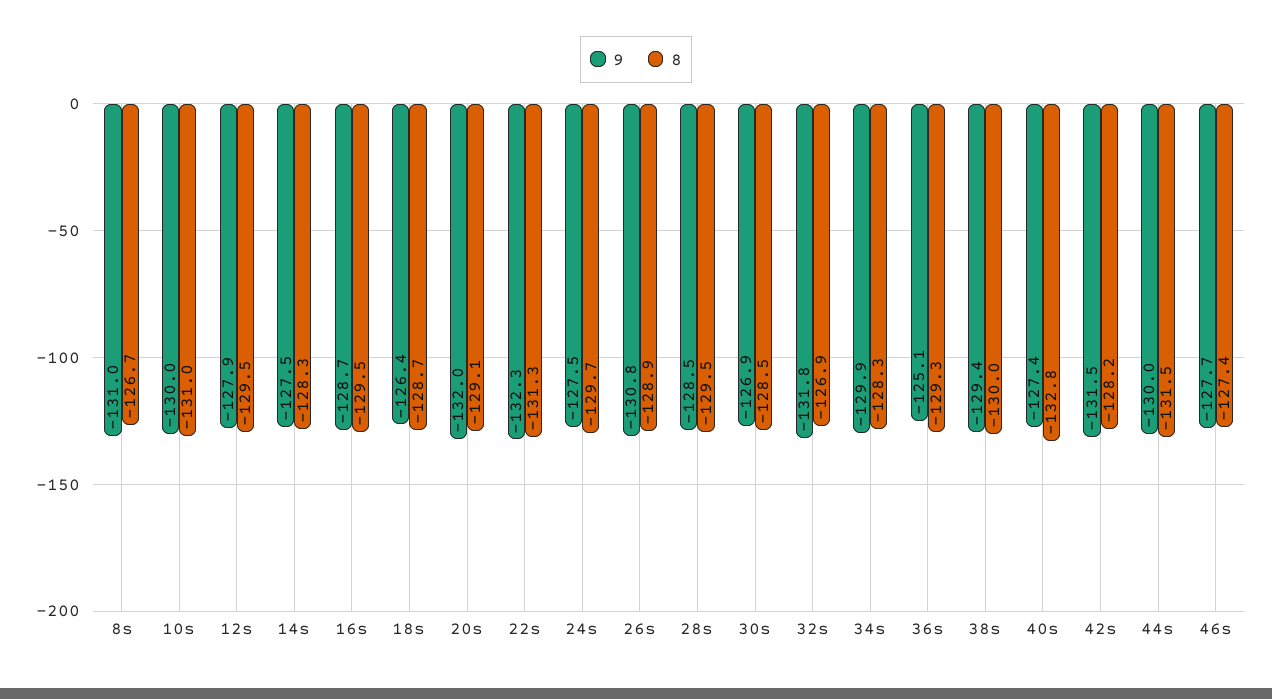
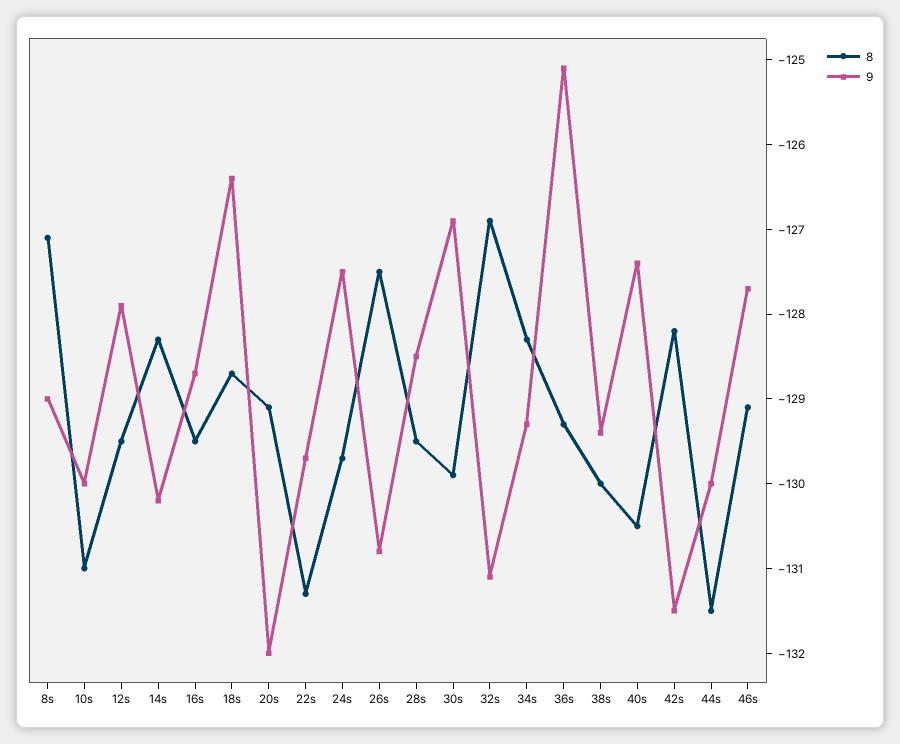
  {
    "9": {
-     "8s": -131,
+     "8s": -129,
      "10s": -130,
      "12s": -127.9,
-     "14s": -127.5,
+     "14s": -130.2,
      "16s": -128.7,
      "18s": -126.4,
      "20s": -132,
-     "22s": -132.3,
+     "22s": -129.7,
      "24s": -127.5,
      "26s": -130.8,
      "28s": -128.5,
      "30s": -126.9,
-     "32s": -131.8,
+     "32s": -131.1,
-     "34s": -129.9,
+     "34s": -129.3,
      "36s": -125.1,
      "38s": -129.4,
      "40s": -127.4,
      "42s": -131.5,
      "44s": -130,
      "46s": -127.7
    },
    "8": {
-     "8s": -126.7,
+     "8s": -127.1,
      "10s": -131,
      "12s": -129.5,
      "14s": -128.3,
      "16s": -129.5,
      "18s": -128.7,
      "20s": -129.1,
      "22s": -131.3,
      "24s": -129.7,
-     "26s": -128.9,
+     "26s": -127.5,
      "28s": -129.5,
-     "30s": -128.5,
+     "30s": -129.9,
      "32s": -126.9,
      "34s": -128.3,
      "36s": -129.3,
      "38s": -130,
-     "40s": -132.8,
+     "40s": -130.5,
      "42s": -128.2,
      "44s": -131.5,
-     "46s": -127.4
+     "46s": -129.1
    }
  }

